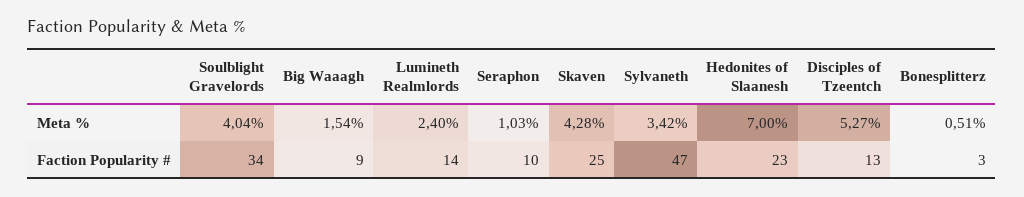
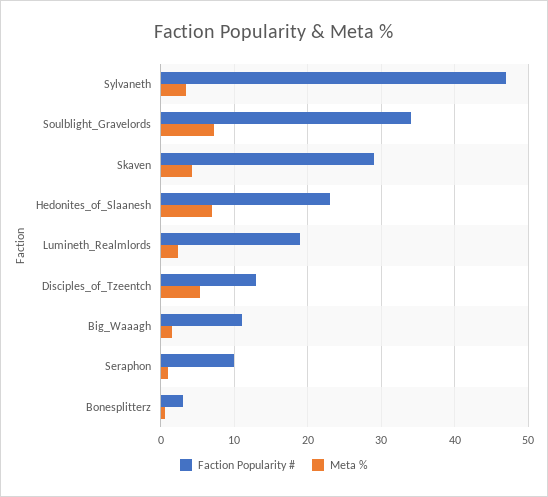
  {
    "Meta %": {
-     "Soulblight Gravelords": 4.04,
+     "Soulblight Gravelords": 7,
      "Big Waaagh": 1.54,
      "Lumineth Realmlords": 2.4,
      "Seraphon": 1.03,
      "Skaven": 4.28,
      "Sylvaneth": 3.42,
      "Hedonites of Slaanesh": 7,
      "Disciples of Tzeentch": 5.27,
      "Bonesplitterz": 0.51
    },
    "Faction Popularity #": {
      "Soulblight Gravelords": 34,
-     "Big Waaagh": 9,
+     "Big Waaagh": 11,
-     "Lumineth Realmlords": 14,
+     "Lumineth Realmlords": 19,
      "Seraphon": 10,
-     "Skaven": 25,
+     "Skaven": 29,
      "Sylvaneth": 47,
      "Hedonites of Slaanesh": 23,
      "Disciples of Tzeentch": 13,
      "Bonesplitterz": 3
    }
  }

